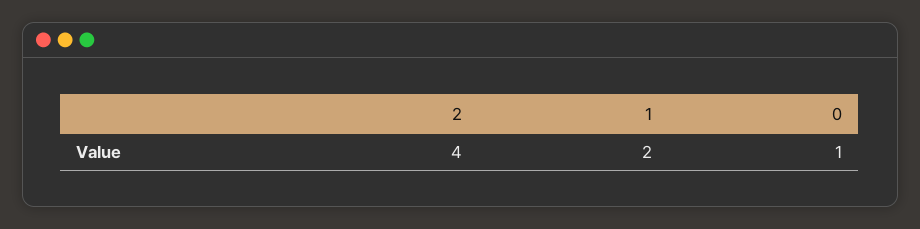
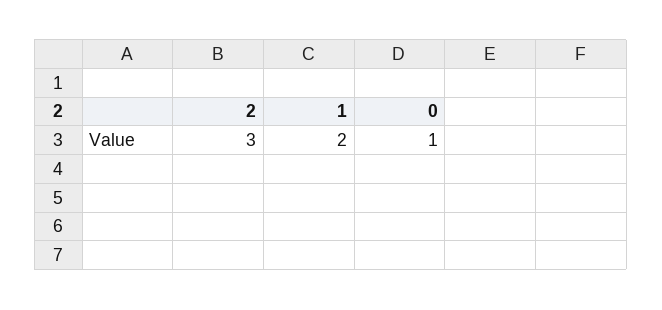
  {
-   "2": 4,
+   "2": 3,
    "1": 2,
    "0": 1
  }

